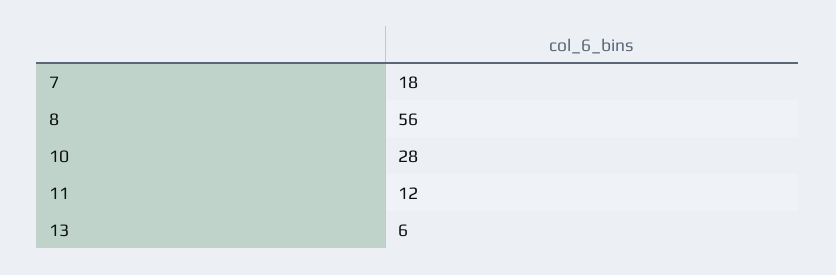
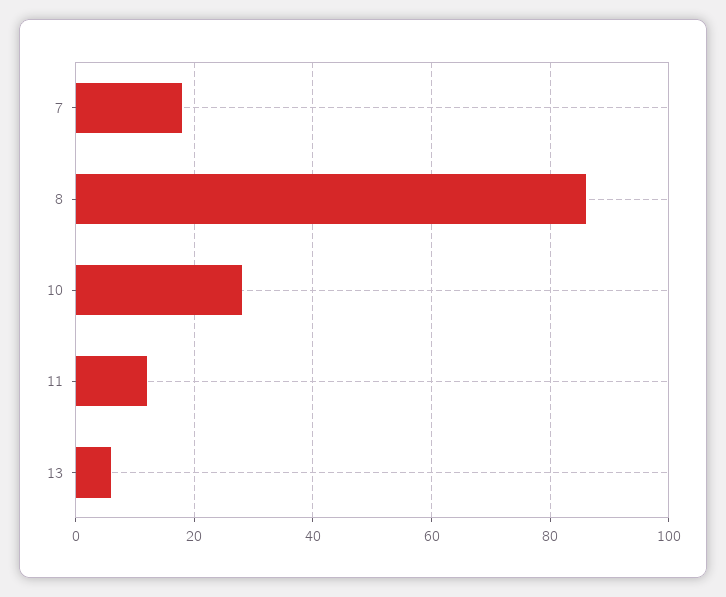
  {
    "7": 18,
-   "8": 56,
+   "8": 85,
    "10": 28,
    "11": 12,
    "13": 6
  }

